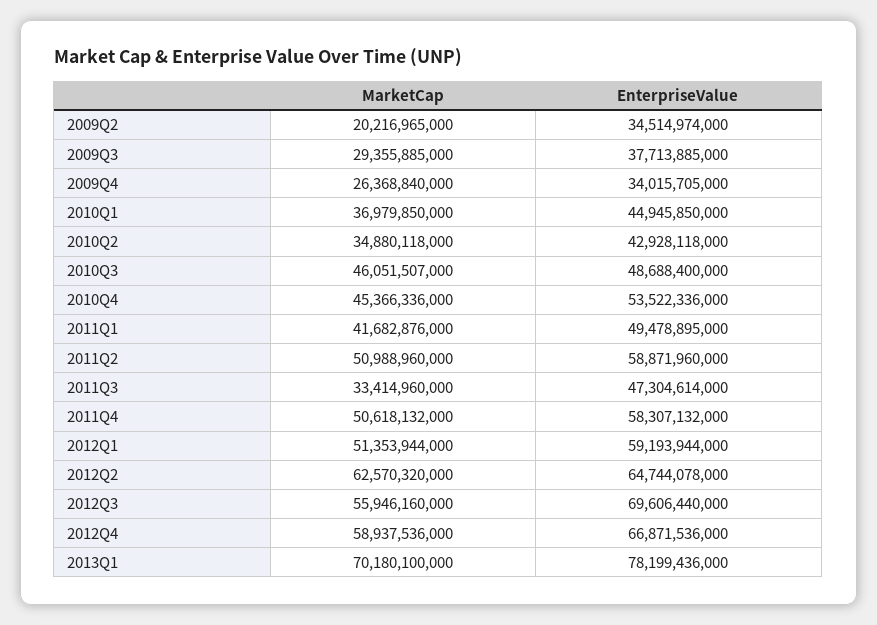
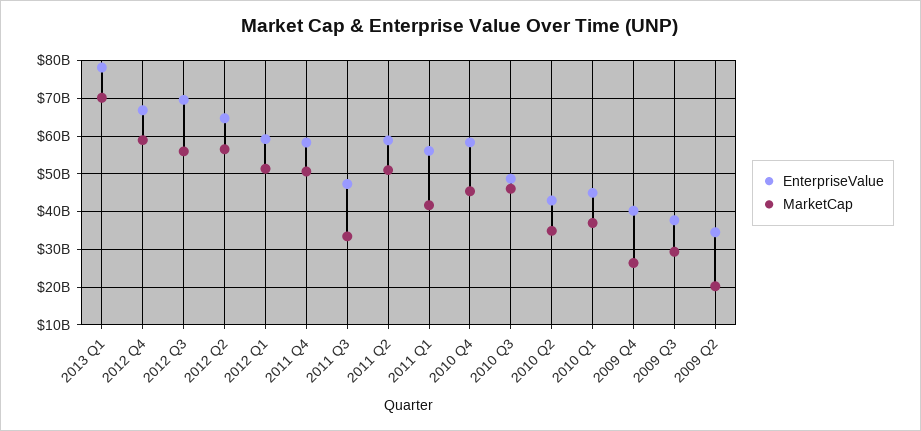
  {
    "MarketCap": {
      "2009Q2": 20216965000,
      "2009Q3": 29355885000,
      "2009Q4": 26368840000,
      "2010Q1": 36979850000,
      "2010Q2": 34880118000,
      "2010Q3": 46051507000,
      "2010Q4": 45366336000,
      "2011Q1": 41682876000,
      "2011Q2": 50988960000,
      "2011Q3": 33414960000,
      "2011Q4": 50618132000,
      "2012Q1": 51353944000,
-     "2012Q2": 62570320000,
+     "2012Q2": 56000000000,
      "2012Q3": 55946160000,
      "2012Q4": 58937536000,
      "2013Q1": 70180100000
    },
    "EnterpriseValue": {
      "2009Q2": 34514974000,
      "2009Q3": 37713885000,
-     "2009Q4": 34015705000,
+     "2009Q4": 40000000000,
      "2010Q1": 44945850000,
      "2010Q2": 42928118000,
      "2010Q3": 48688400000,
-     "2010Q4": 53522336000,
+     "2010Q4": 58000000000,
-     "2011Q1": 49478895000,
+     "2011Q1": 56000000000,
      "2011Q2": 58871960000,
      "2011Q3": 47304614000,
      "2011Q4": 58307132000,
      "2012Q1": 59193944000,
      "2012Q2": 64744078000,
      "2012Q3": 69606440000,
      "2012Q4": 66871536000,
      "2013Q1": 78199436000
    }
  }

